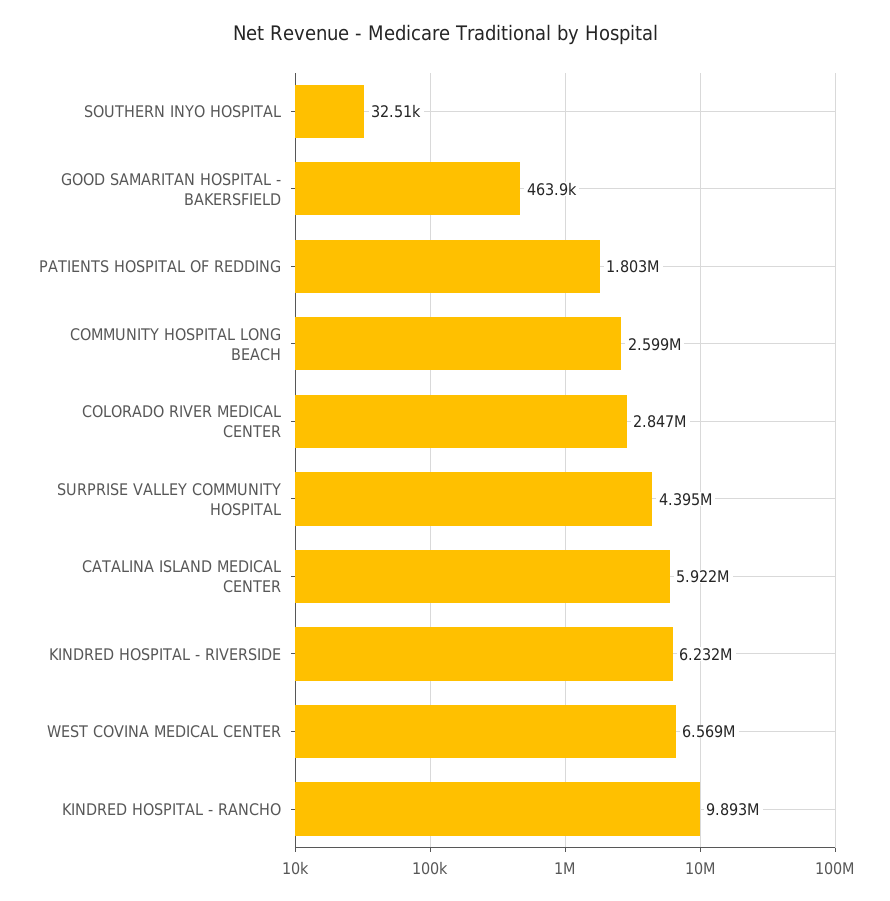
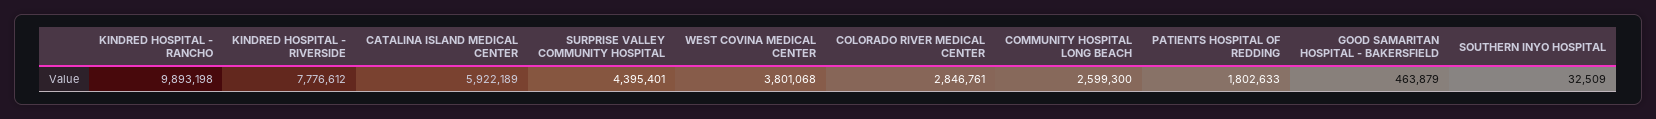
  {
    "SOUTHERN INYO HOSPITAL": 32509,
    "GOOD SAMARITAN HOSPITAL - BAKERSFIELD": 463879,
    "PATIENTS HOSPITAL OF REDDING": 1802633,
    "COMMUNITY HOSPITAL LONG BEACH": 2599300,
    "COLORADO RIVER MEDICAL CENTER": 2846761,
    "SURPRISE VALLEY COMMUNITY HOSPITAL": 4395401,
    "CATALINA ISLAND MEDICAL CENTER": 5922189,
-   "KINDRED HOSPITAL - RIVERSIDE": 6232000,
+   "KINDRED HOSPITAL - RIVERSIDE": 7776612,
-   "WEST COVINA MEDICAL CENTER": 6569000,
+   "WEST COVINA MEDICAL CENTER": 3801068,
    "KINDRED HOSPITAL - RANCHO": 9893198
  }

